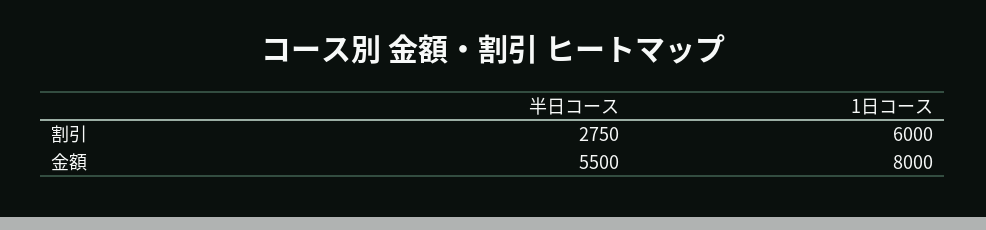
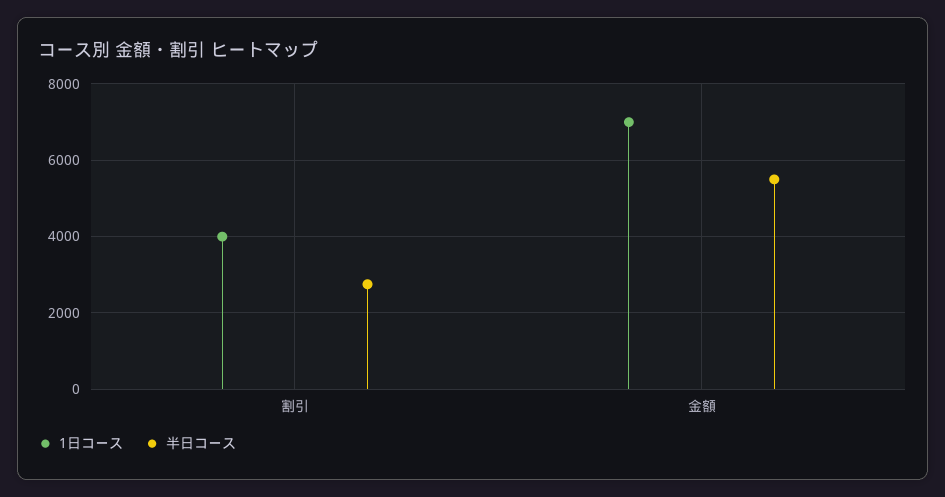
  {
    "半日コース": {
      "割引": 2750,
      "金額": 5500
    },
    "1日コース": {
-     "割引": 6000,
+     "割引": 4000,
-     "金額": 8000
+     "金額": 7000
    }
  }

